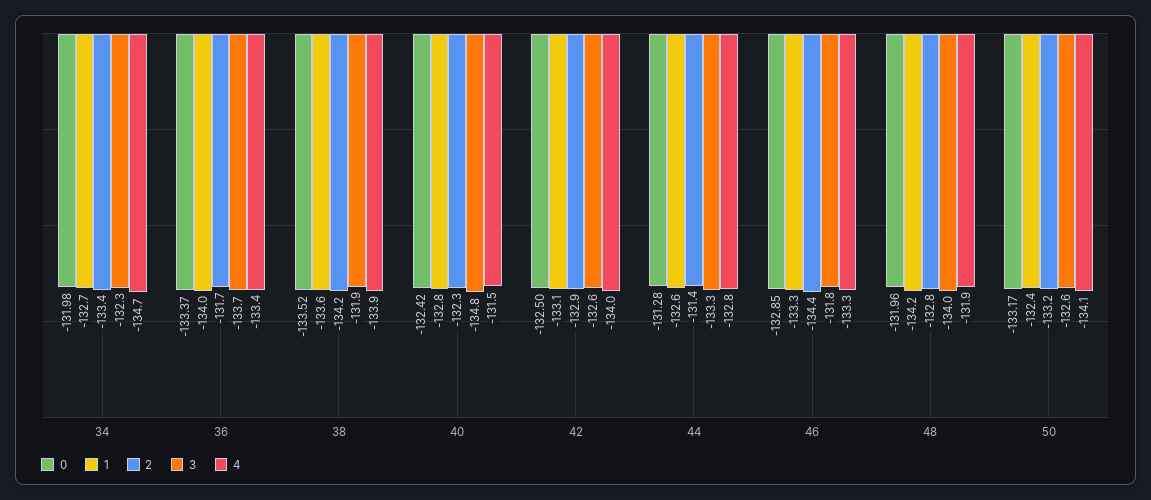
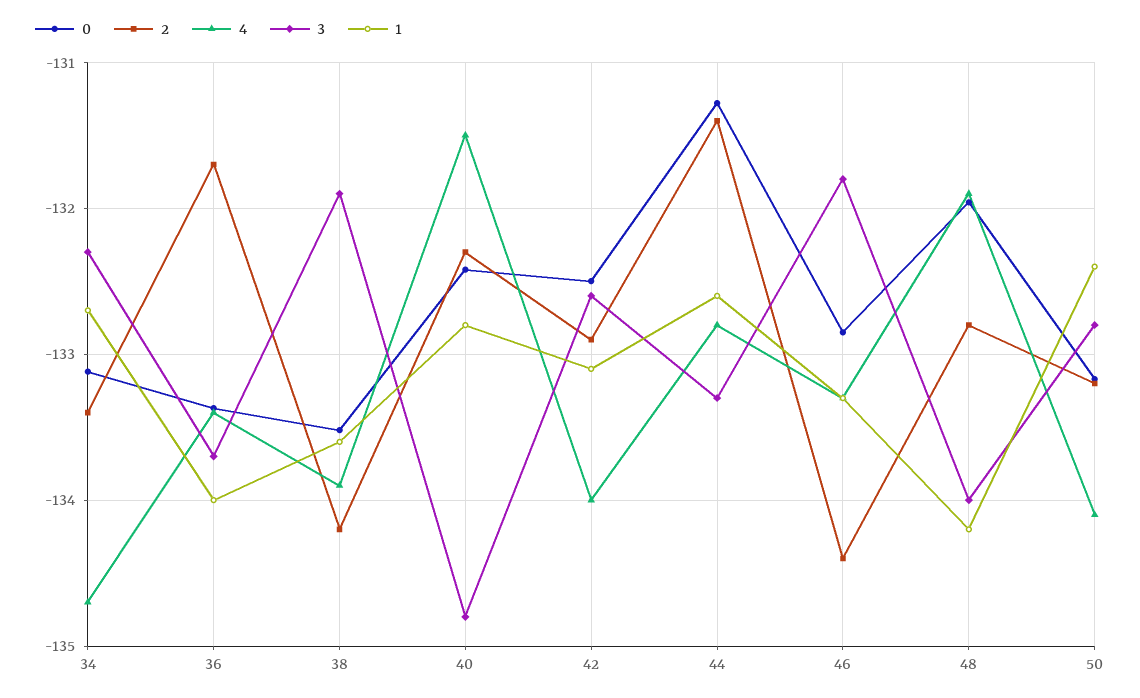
  {
    "0": {
-     "34": -131.98,
+     "34": -133.1,
      "36": -133.37,
      "38": -133.52,
      "40": -132.42,
      "42": -132.5,
      "44": -131.28,
      "46": -132.85,
      "48": -131.96,
      "50": -133.17
    },
    "1": {
      "34": -132.7,
      "36": -134,
      "38": -133.6,
      "40": -132.8,
      "42": -133.1,
      "44": -132.6,
      "46": -133.3,
      "48": -134.2,
      "50": -132.4
    },
    "2": {
      "34": -133.4,
      "36": -131.7,
      "38": -134.2,
      "40": -132.3,
      "42": -132.9,
      "44": -131.4,
      "46": -134.4,
      "48": -132.8,
      "50": -133.2
    },
    "3": {
      "34": -132.3,
      "36": -133.7,
      "38": -131.9,
      "40": -134.8,
      "42": -132.6,
      "44": -133.3,
      "46": -131.8,
      "48": -134,
-     "50": -132.6
+     "50": -132.8
    },
    "4": {
      "34": -134.7,
      "36": -133.4,
      "38": -133.9,
      "40": -131.5,
      "42": -134,
      "44": -132.8,
      "46": -133.3,
      "48": -131.9,
      "50": -134.1
    }
  }

